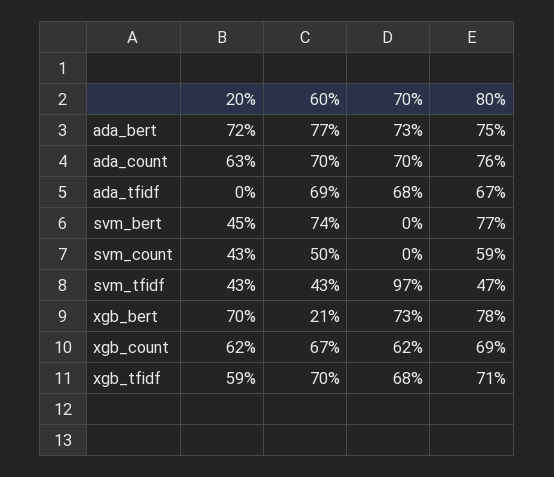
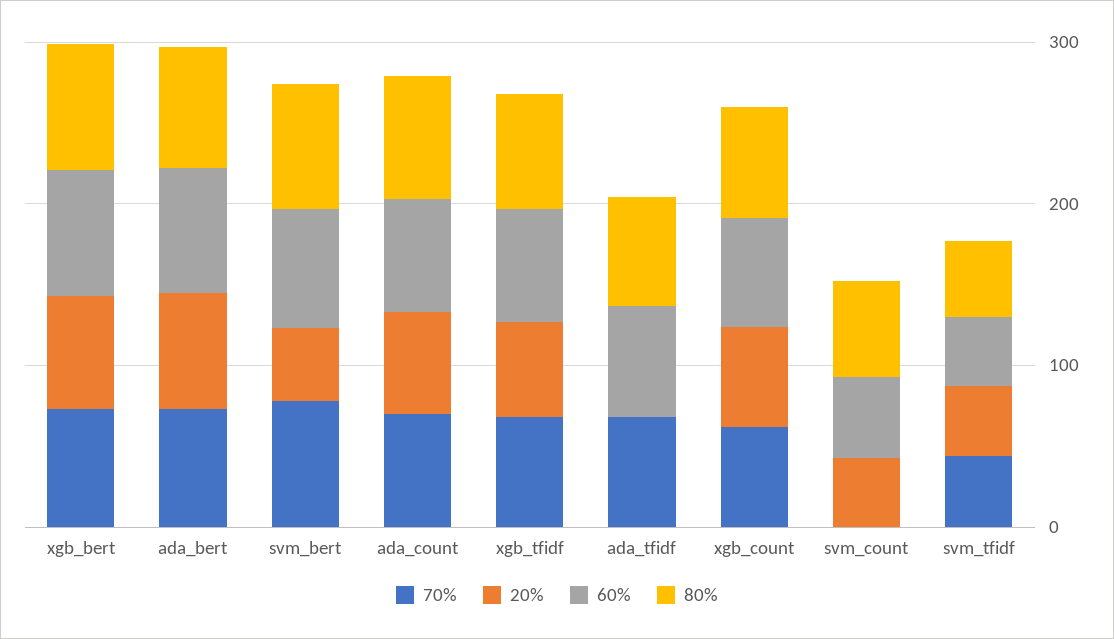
  {
    "20%": {
      "ada_bert": 72,
      "ada_count": 63,
      "ada_tfidf": 0,
      "svm_bert": 45,
      "svm_count": 43,
      "svm_tfidf": 43,
      "xgb_bert": 70,
      "xgb_count": 62,
      "xgb_tfidf": 59
    },
    "60%": {
      "ada_bert": 77,
      "ada_count": 70,
      "ada_tfidf": 69,
      "svm_bert": 74,
      "svm_count": 50,
      "svm_tfidf": 43,
-     "xgb_bert": 21,
+     "xgb_bert": 80,
      "xgb_count": 67,
      "xgb_tfidf": 70
    },
    "70%": {
      "ada_bert": 73,
      "ada_count": 70,
      "ada_tfidf": 68,
-     "svm_bert": 0,
+     "svm_bert": 80,
      "svm_count": 0,
-     "svm_tfidf": 97,
+     "svm_tfidf": 40,
      "xgb_bert": 73,
      "xgb_count": 62,
      "xgb_tfidf": 68
    },
    "80%": {
      "ada_bert": 75,
      "ada_count": 76,
      "ada_tfidf": 67,
      "svm_bert": 77,
      "svm_count": 59,
      "svm_tfidf": 47,
      "xgb_bert": 78,
      "xgb_count": 69,
      "xgb_tfidf": 71
    }
  }

